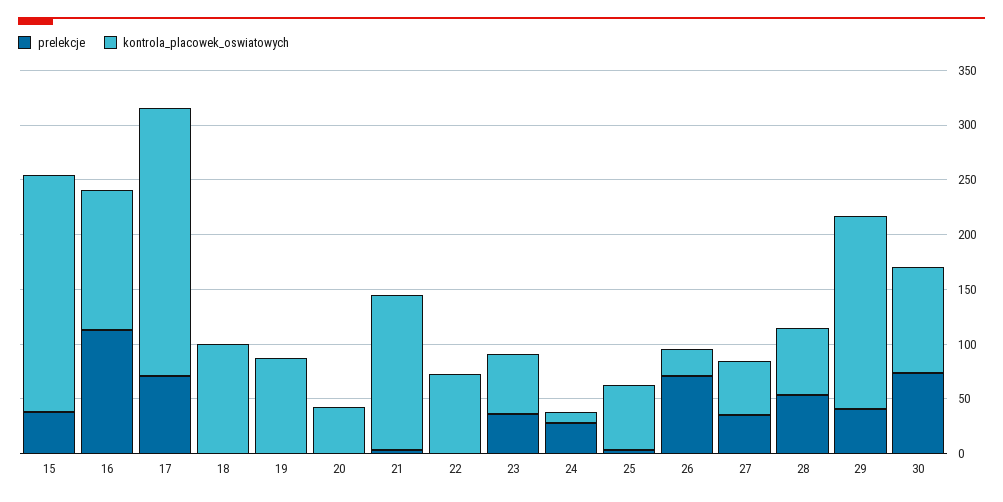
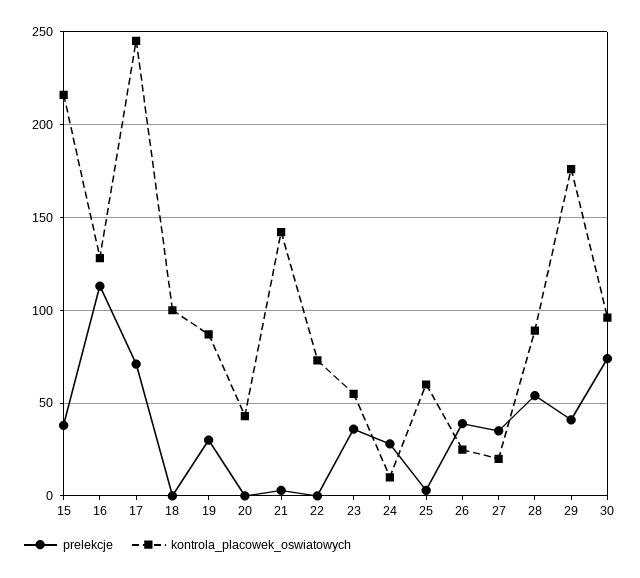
  {
    "prelekcje": {
      "15": 40,
      "16": 115,
      "17": 70,
      "18": 0,
-     "19": 0,
+     "19": 30,
      "20": 0,
      "21": 5,
      "22": 0,
      "23": 35,
      "24": 30,
      "25": 5,
-     "26": 70,
+     "26": 40,
      "27": 35,
      "28": 55,
      "29": 40,
      "30": 75
    },
    "kontrola_placowek_oswiatowych": {
      "15": 215,
      "16": 130,
      "17": 245,
      "18": 100,
      "19": 85,
      "20": 45,
      "21": 140,
      "22": 75,
      "23": 55,
      "24": 10,
      "25": 60,
      "26": 25,
-     "27": 50,
+     "27": 20,
-     "28": 60,
+     "28": 90,
      "29": 175,
      "30": 95
    }
  }

